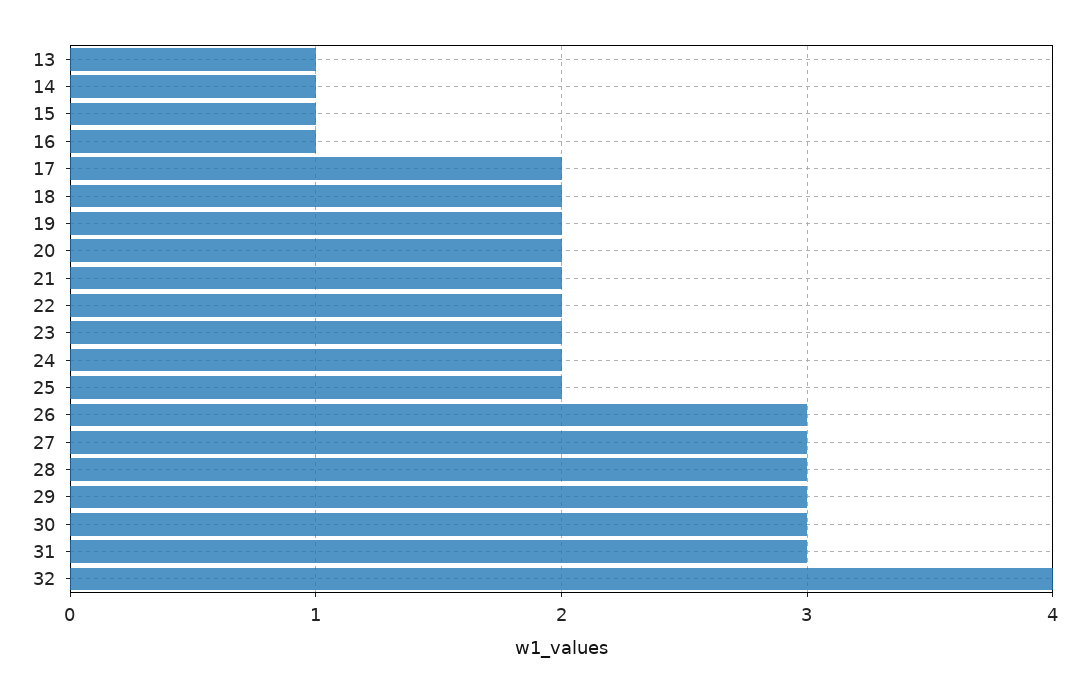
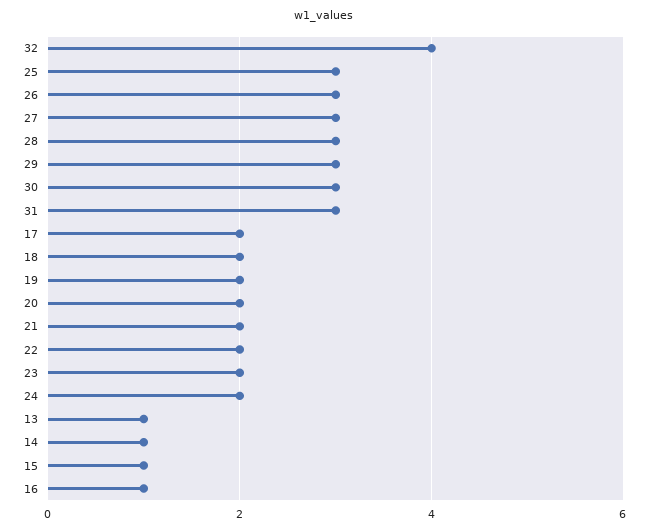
  {
    "13": 1,
    "14": 1,
    "15": 1,
    "16": 1,
    "17": 2,
    "18": 2,
    "19": 2,
    "20": 2,
    "21": 2,
    "22": 2,
    "23": 2,
    "24": 2,
-   "25": 2,
+   "25": 3,
    "26": 3,
    "27": 3,
    "28": 3,
    "29": 3,
    "30": 3,
    "31": 3,
    "32": 4
  }

